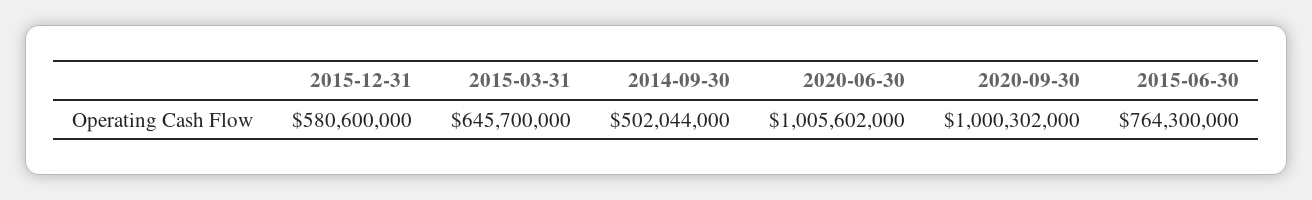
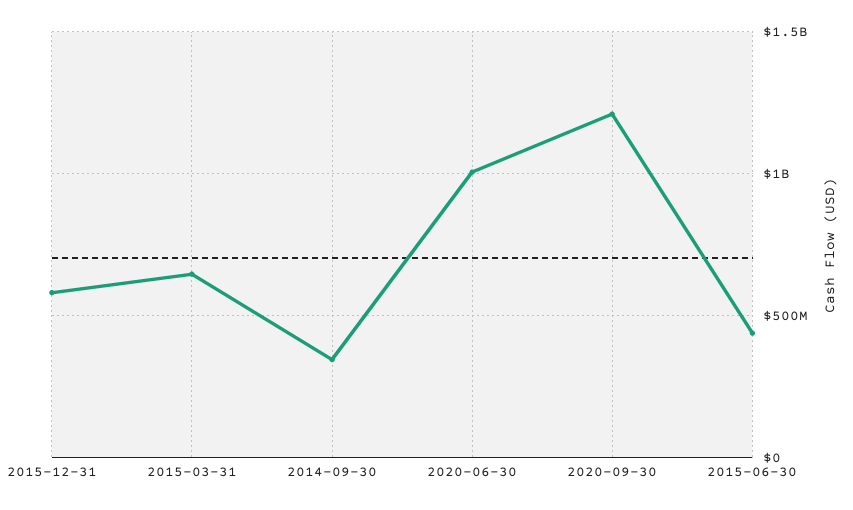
  {
    "2015-12-31": 580600000,
    "2015-03-31": 645700000,
-   "2014-09-30": 502044000,
+   "2014-09-30": 350000000,
    "2020-06-30": 1005602000,
-   "2020-09-30": 1000302000,
+   "2020-09-30": 1200000000,
-   "2015-06-30": 764300000
+   "2015-06-30": 450000000
  }

